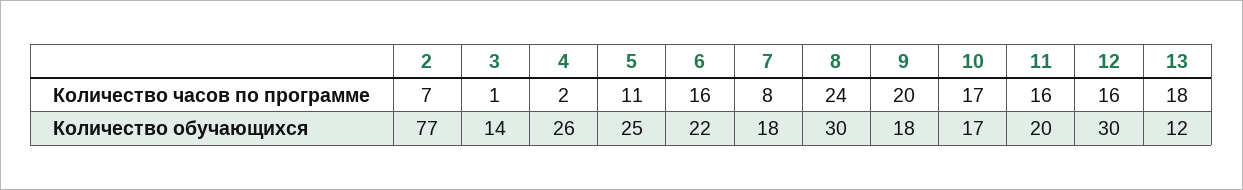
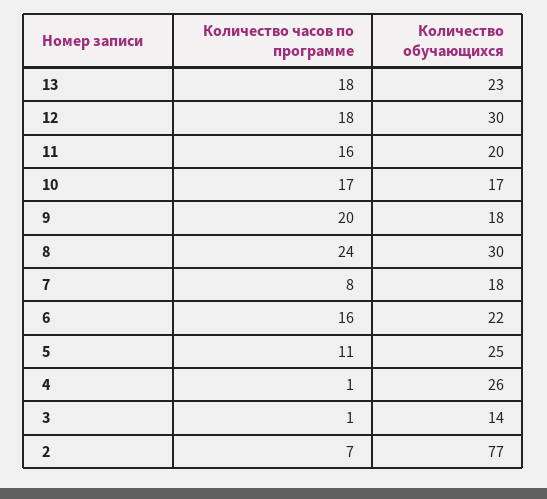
  {
    "2": {
      "Количество часов по программе": 7,
      "Количество обучающихся": 77
    },
    "3": {
      "Количество часов по программе": 1,
      "Количество обучающихся": 14
    },
    "4": {
-     "Количество часов по программе": 2,
+     "Количество часов по программе": 1,
      "Количество обучающихся": 26
    },
    "5": {
      "Количество часов по программе": 11,
      "Количество обучающихся": 25
    },
    "6": {
      "Количество часов по программе": 16,
      "Количество обучающихся": 22
    },
    "7": {
      "Количество часов по программе": 8,
      "Количество обучающихся": 18
    },
    "8": {
      "Количество часов по программе": 24,
      "Количество обучающихся": 30
    },
    "9": {
      "Количество часов по программе": 20,
      "Количество обучающихся": 18
    },
    "10": {
      "Количество часов по программе": 17,
      "Количество обучающихся": 17
    },
    "11": {
      "Количество часов по программе": 16,
      "Количество обучающихся": 20
    },
    "12": {
-     "Количество часов по программе": 16,
+     "Количество часов по программе": 18,
      "Количество обучающихся": 30
    },
    "13": {
      "Количество часов по программе": 18,
-     "Количество обучающихся": 12
+     "Количество обучающихся": 23
    }
  }

